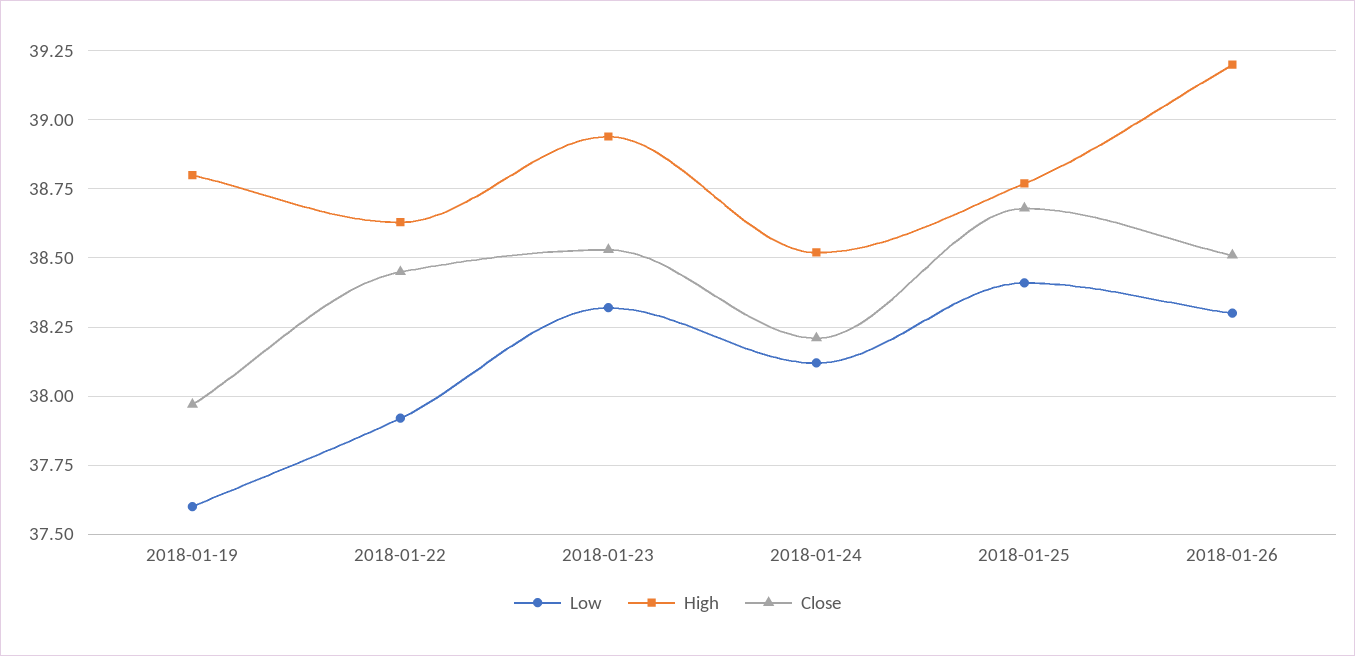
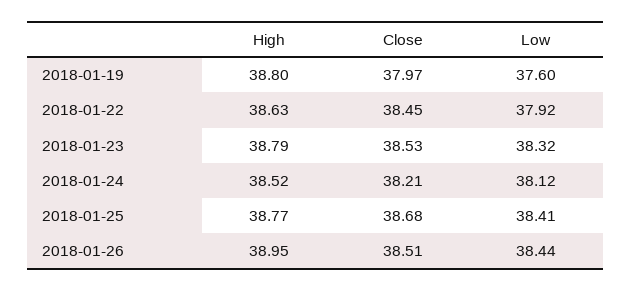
  {
    "Low": {
      "2018-01-19": 37.6,
      "2018-01-22": 37.92,
      "2018-01-23": 38.32,
      "2018-01-24": 38.12,
      "2018-01-25": 38.41,
-     "2018-01-26": 38.3
+     "2018-01-26": 38.44
    },
    "High": {
      "2018-01-19": 38.8,
      "2018-01-22": 38.63,
-     "2018-01-23": 38.95,
+     "2018-01-23": 38.79,
      "2018-01-24": 38.52,
      "2018-01-25": 38.77,
-     "2018-01-26": 39.2
+     "2018-01-26": 38.95
    },
    "Close": {
      "2018-01-19": 37.97,
      "2018-01-22": 38.45,
      "2018-01-23": 38.53,
      "2018-01-24": 38.21,
      "2018-01-25": 38.68,
      "2018-01-26": 38.51
    }
  }

